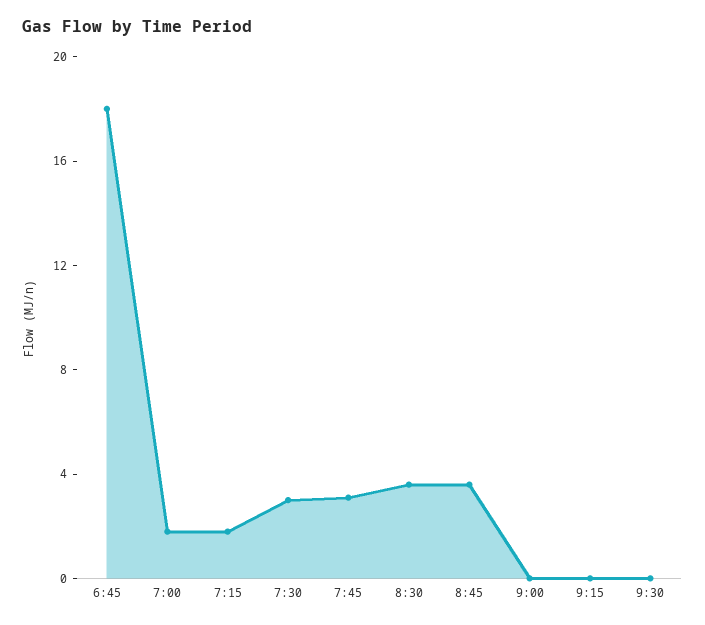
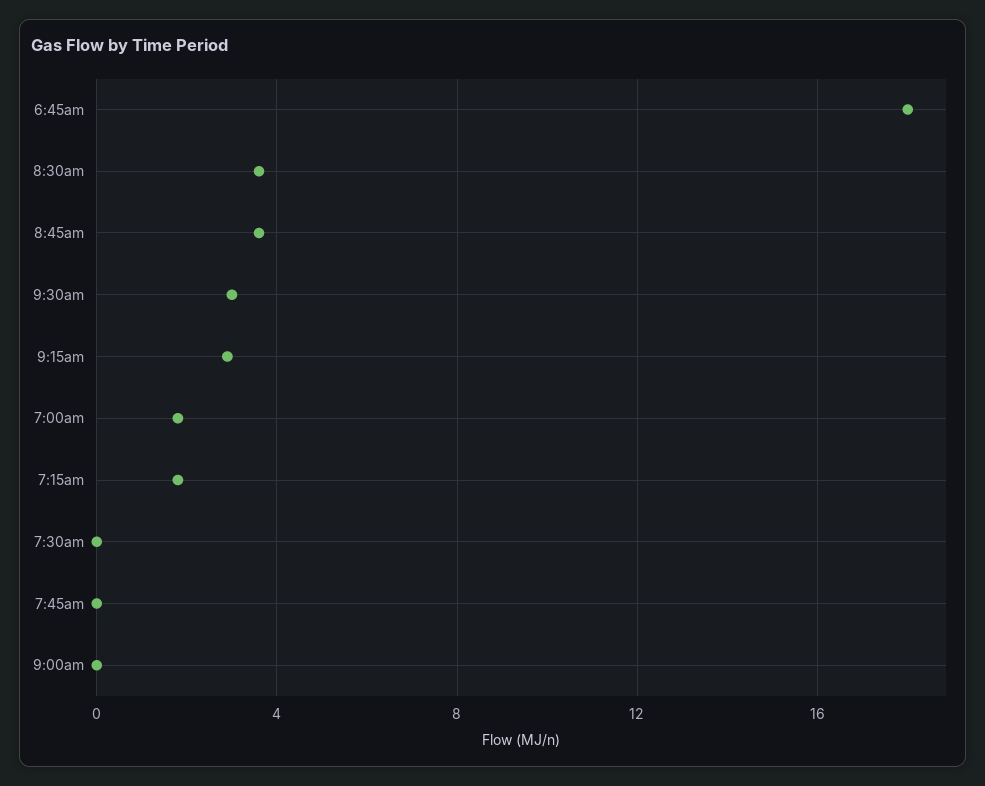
  {
    "6:45": 18,
    "7:00": 2,
    "7:15": 2,
-   "7:30": 3,
+   "7:30": 0,
-   "7:45": 3,
+   "7:45": 0,
    "8:30": 3.5,
    "8:45": 3.5,
    "9:00": 0,
-   "9:15": 0,
+   "9:15": 3,
-   "9:30": 0
+   "9:30": 3
  }

